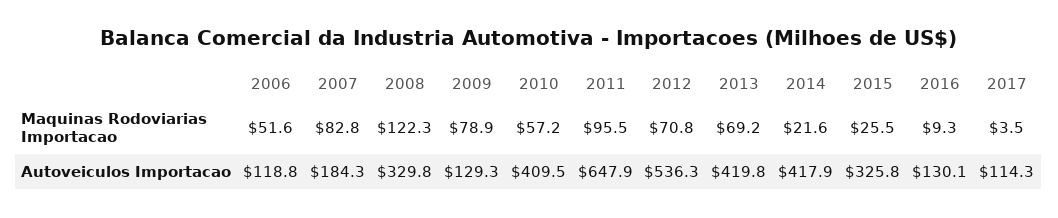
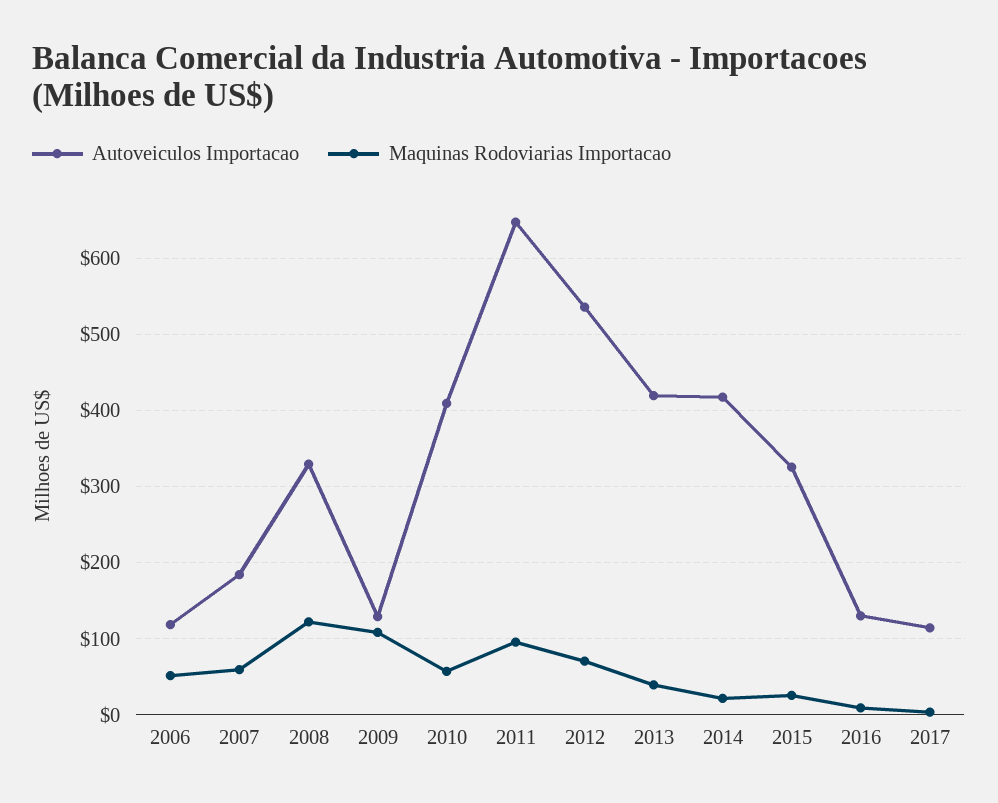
  {
    "Maquinas Rodoviarias Importacao": {
      "2006": 51.6,
-     "2007": 82.8,
+     "2007": 60,
      "2008": 122.3,
-     "2009": 78.9,
+     "2009": 110,
      "2010": 57.2,
      "2011": 95.5,
      "2012": 70.8,
-     "2013": 69.2,
+     "2013": 40,
      "2014": 21.6,
      "2015": 25.5,
      "2016": 9.3,
      "2017": 3.5
    },
    "Autoveiculos Importacao": {
      "2006": 118.8,
      "2007": 184.3,
      "2008": 329.8,
      "2009": 129.3,
      "2010": 409.5,
      "2011": 647.9,
      "2012": 536.3,
      "2013": 419.8,
      "2014": 417.9,
      "2015": 325.8,
      "2016": 130.1,
      "2017": 114.3
    }
  }

